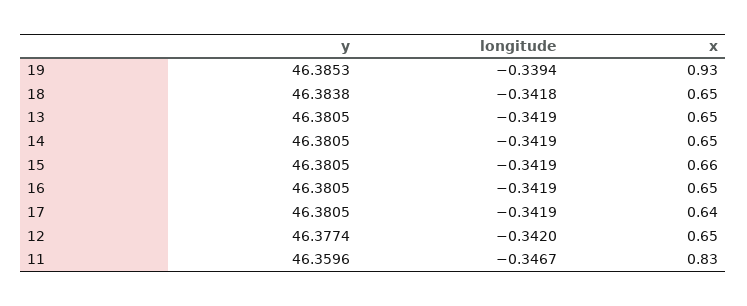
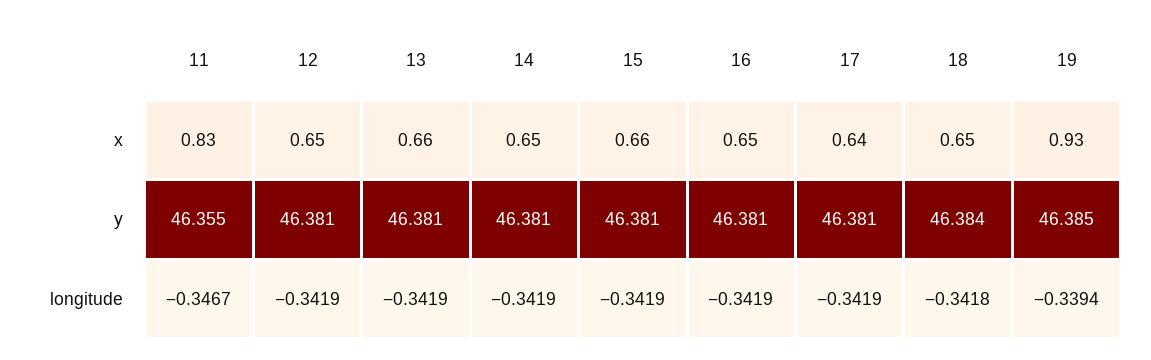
  {
    "y": {
      "19": 46.3853,
      "18": 46.3838,
      "13": 46.3805,
      "14": 46.3805,
      "15": 46.3805,
      "16": 46.3805,
      "17": 46.3805,
-     "12": 46.3774,
+     "12": 46.381,
-     "11": 46.3596
+     "11": 46.355
    },
    "longitude": {
      "19": -0.3394,
      "18": -0.3418,
      "13": -0.3419,
      "14": -0.3419,
      "15": -0.3419,
      "16": -0.3419,
      "17": -0.3419,
-     "12": -0.342,
+     "12": -0.3419,
      "11": -0.3467
    },
    "x": {
      "19": 0.93,
      "18": 0.65,
-     "13": 0.65,
+     "13": 0.66,
      "14": 0.65,
      "15": 0.66,
      "16": 0.65,
      "17": 0.64,
      "12": 0.65,
      "11": 0.83
    }
  }

